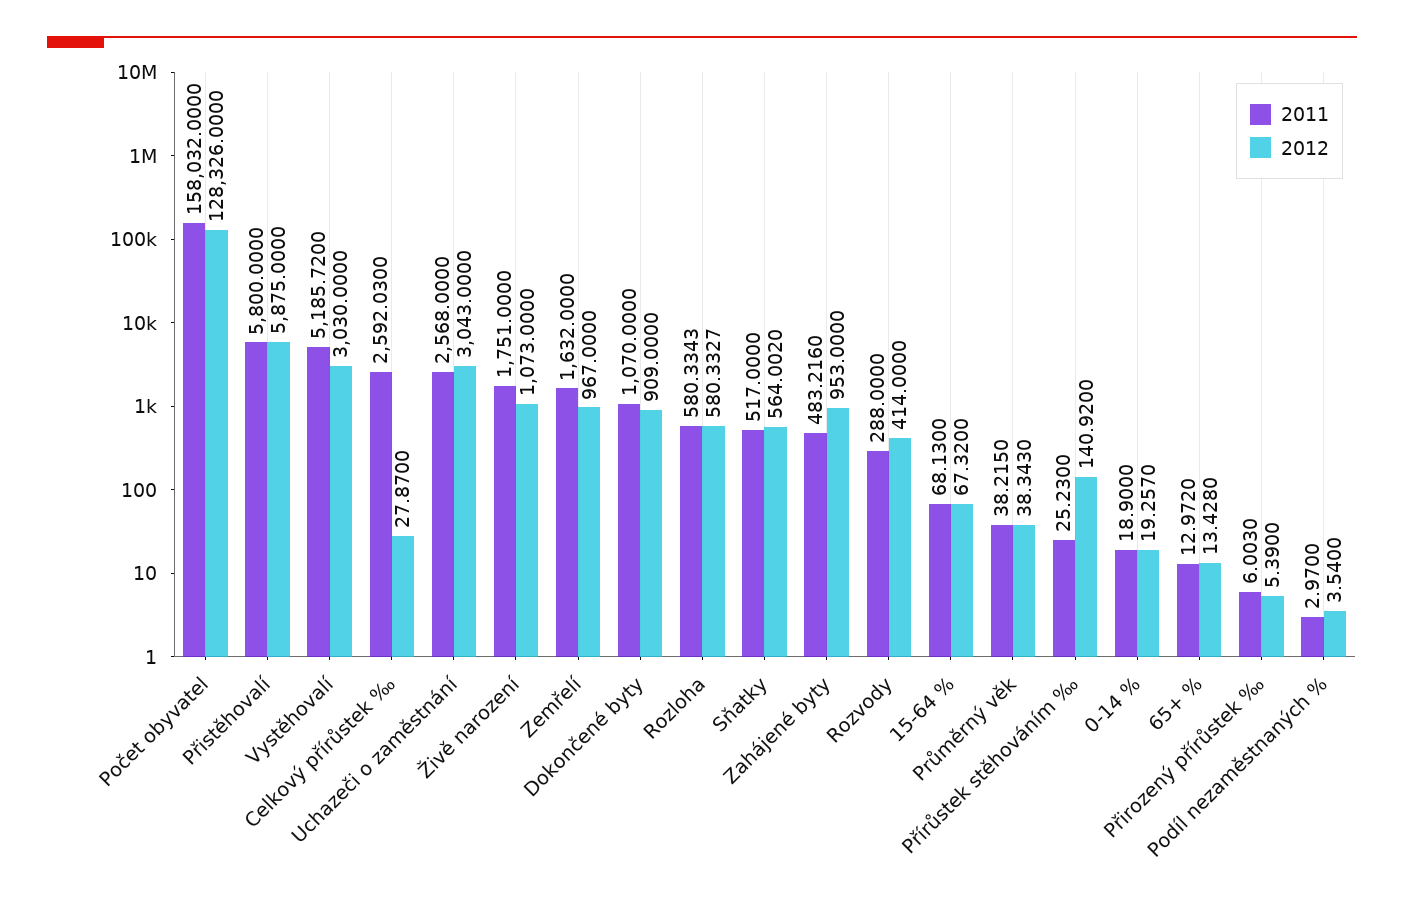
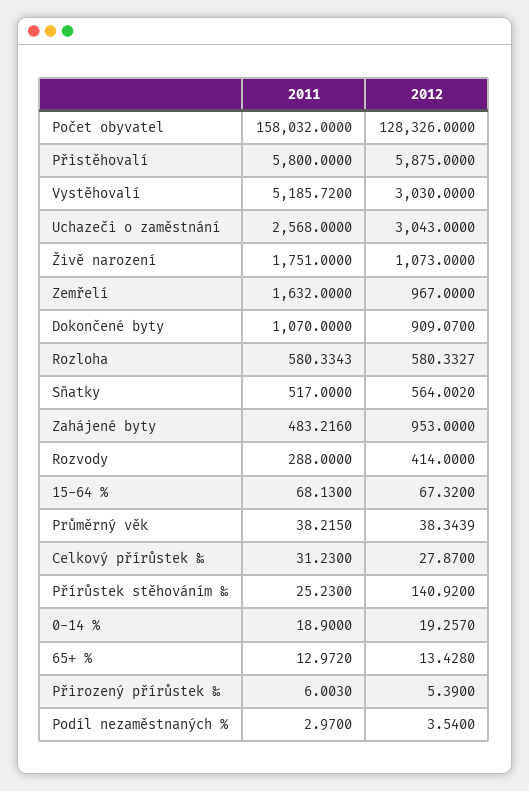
  {
    "2011": {
      "Počet obyvatel": 158032,
      "Přistěhovalí": 5800,
      "Vystěhovalí": 5185.72,
-     "Celkový přírůstek ‰": 2592.03,
+     "Celkový přírůstek ‰": 31.23,
      "Uchazeči o zaměstnání": 2568,
      "Živě narození": 1751,
      "Zemřelí": 1632,
      "Dokončené byty": 1070,
      "Rozloha": 580.3343,
      "Sňatky": 517,
      "Zahájené byty": 483.216,
      "Rozvody": 288,
      "15-64 %": 68.13,
      "Průměrný věk": 38.215,
      "Přírůstek stěhováním ‰": 25.23,
      "0-14 %": 18.9,
      "65+ %": 12.972,
      "Přirozený přírůstek ‰": 6.003,
      "Podíl nezaměstnaných %": 2.97
    },
    "2012": {
      "Počet obyvatel": 128326,
      "Přistěhovalí": 5875,
      "Vystěhovalí": 3030,
      "Celkový přírůstek ‰": 27.87,
      "Uchazeči o zaměstnání": 3043,
      "Živě narození": 1073,
      "Zemřelí": 967,
-     "Dokončené byty": 909,
+     "Dokončené byty": 909.07,
      "Rozloha": 580.3327,
      "Sňatky": 564.002,
      "Zahájené byty": 953,
      "Rozvody": 414,
      "15-64 %": 67.32,
-     "Průměrný věk": 38.343,
+     "Průměrný věk": 38.3439,
      "Přírůstek stěhováním ‰": 140.92,
      "0-14 %": 19.257,
      "65+ %": 13.428,
      "Přirozený přírůstek ‰": 5.39,
      "Podíl nezaměstnaných %": 3.54
    }
  }

